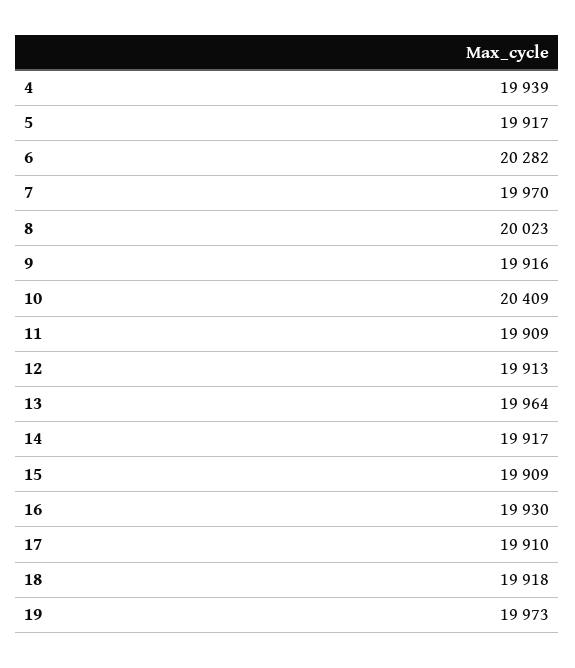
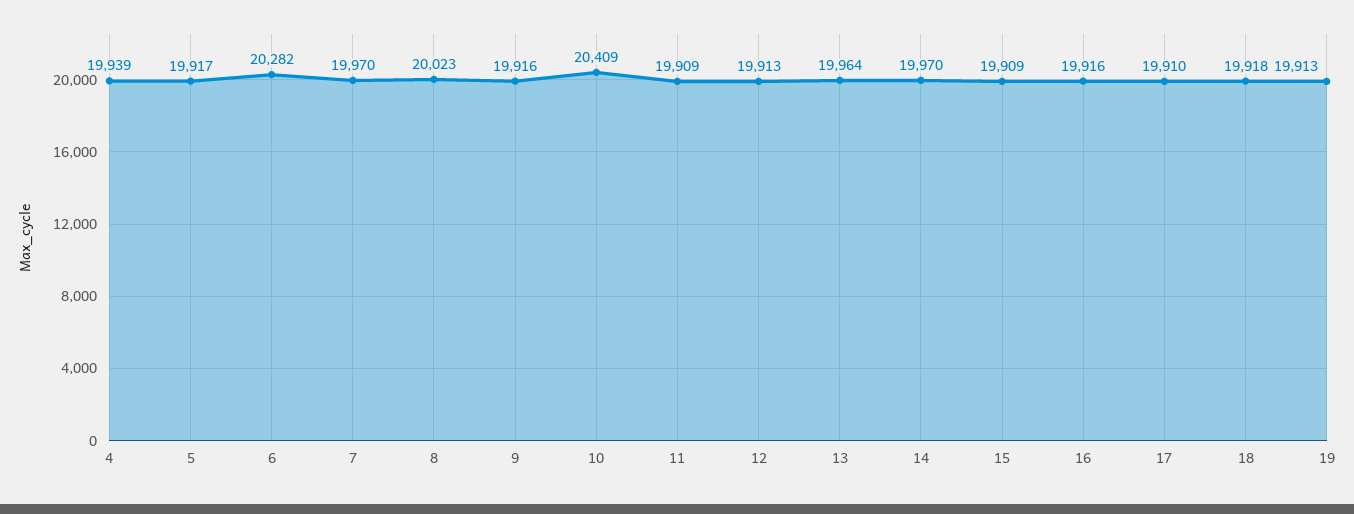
  {
    "4": 19939,
    "5": 19917,
    "6": 20282,
    "7": 19970,
    "8": 20023,
    "9": 19916,
    "10": 20409,
    "11": 19909,
    "12": 19913,
    "13": 19964,
-   "14": 19917,
+   "14": 19970,
    "15": 19909,
-   "16": 19930,
+   "16": 19916,
    "17": 19910,
    "18": 19918,
-   "19": 19973
+   "19": 19913
  }

